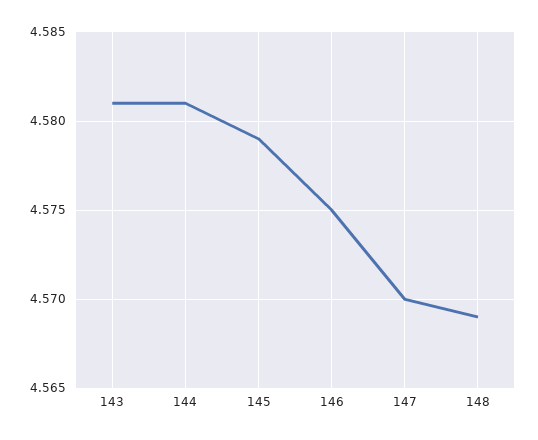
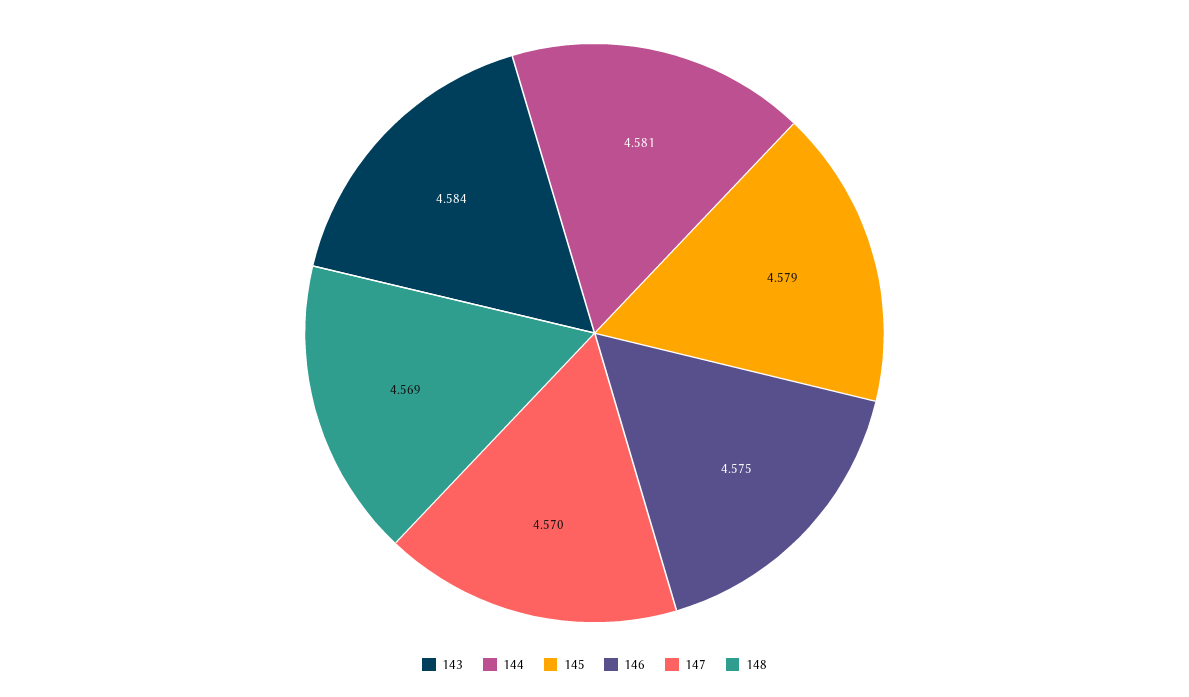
  {
-   "143": 4.581,
+   "143": 4.584,
    "144": 4.581,
    "145": 4.579,
    "146": 4.575,
    "147": 4.57,
    "148": 4.569
  }

